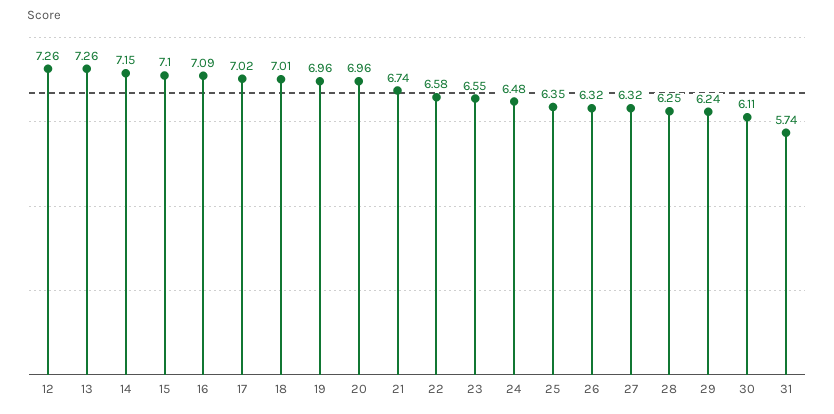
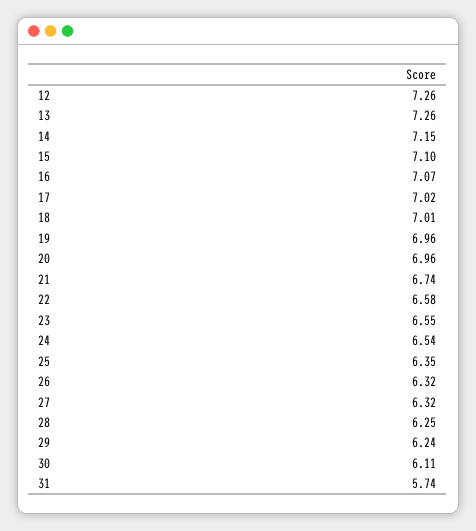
  {
    "12": 7.26,
    "13": 7.26,
    "14": 7.15,
    "15": 7.1,
-   "16": 7.09,
+   "16": 7.07,
    "17": 7.02,
    "18": 7.01,
    "19": 6.96,
    "20": 6.96,
    "21": 6.74,
    "22": 6.58,
    "23": 6.55,
-   "24": 6.48,
+   "24": 6.54,
    "25": 6.35,
    "26": 6.32,
    "27": 6.32,
    "28": 6.25,
    "29": 6.24,
    "30": 6.11,
    "31": 5.74
  }

